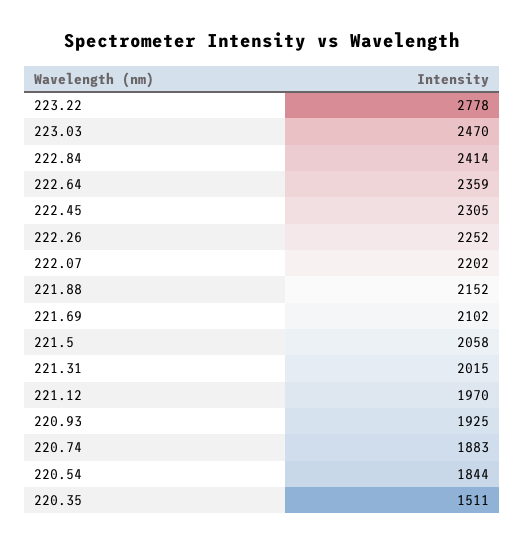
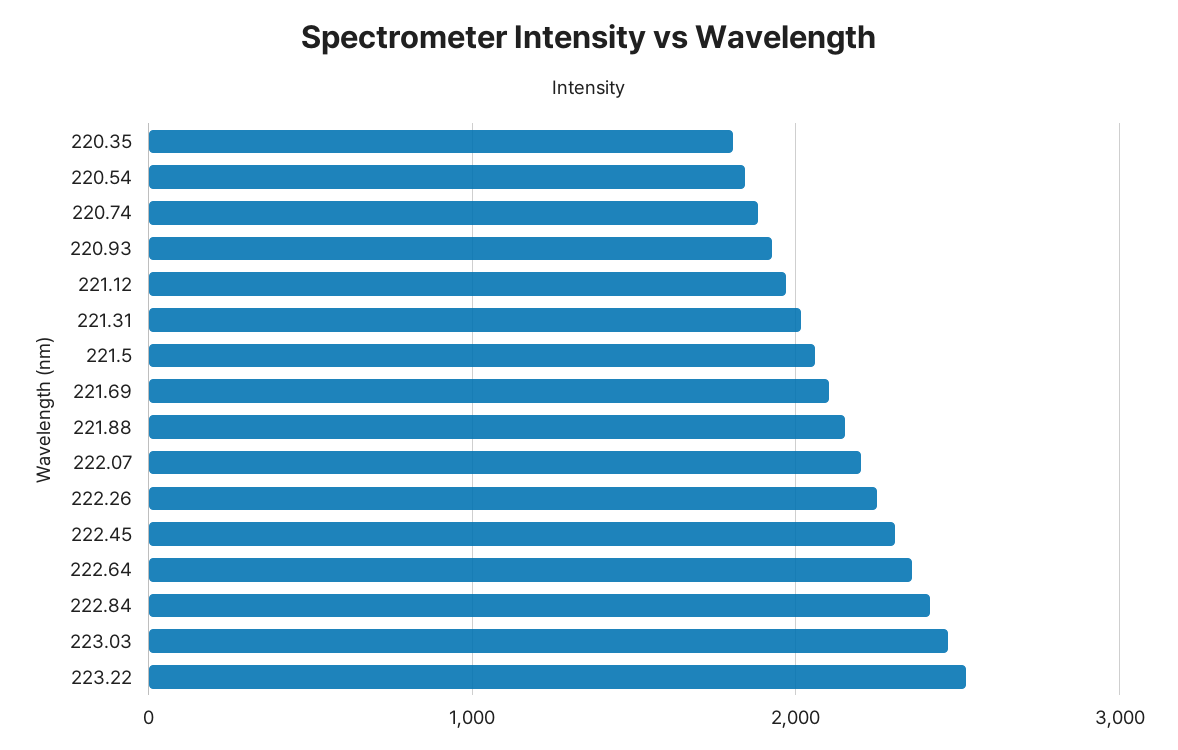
  {
-   "223.22": 2778,
+   "223.22": 2500,
    "223.03": 2470,
    "222.84": 2414,
    "222.64": 2359,
    "222.45": 2305,
    "222.26": 2252,
    "222.07": 2202,
    "221.88": 2152,
    "221.69": 2102,
    "221.5": 2058,
    "221.31": 2015,
    "221.12": 1970,
    "220.93": 1925,
    "220.74": 1883,
    "220.54": 1844,
-   "220.35": 1511
+   "220.35": 1800
  }

